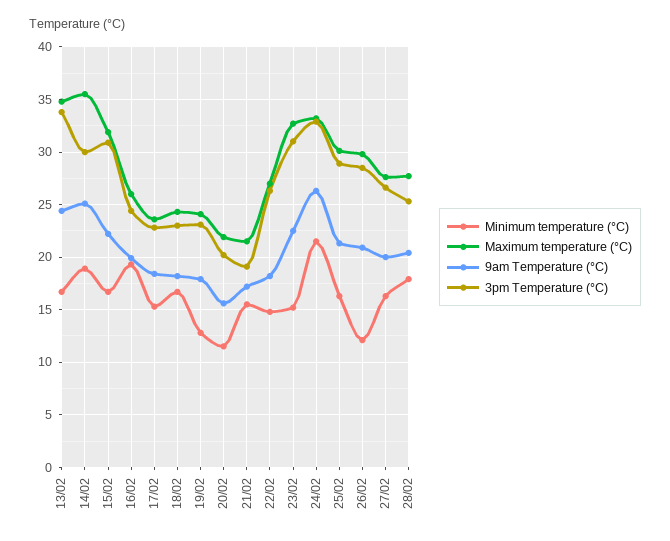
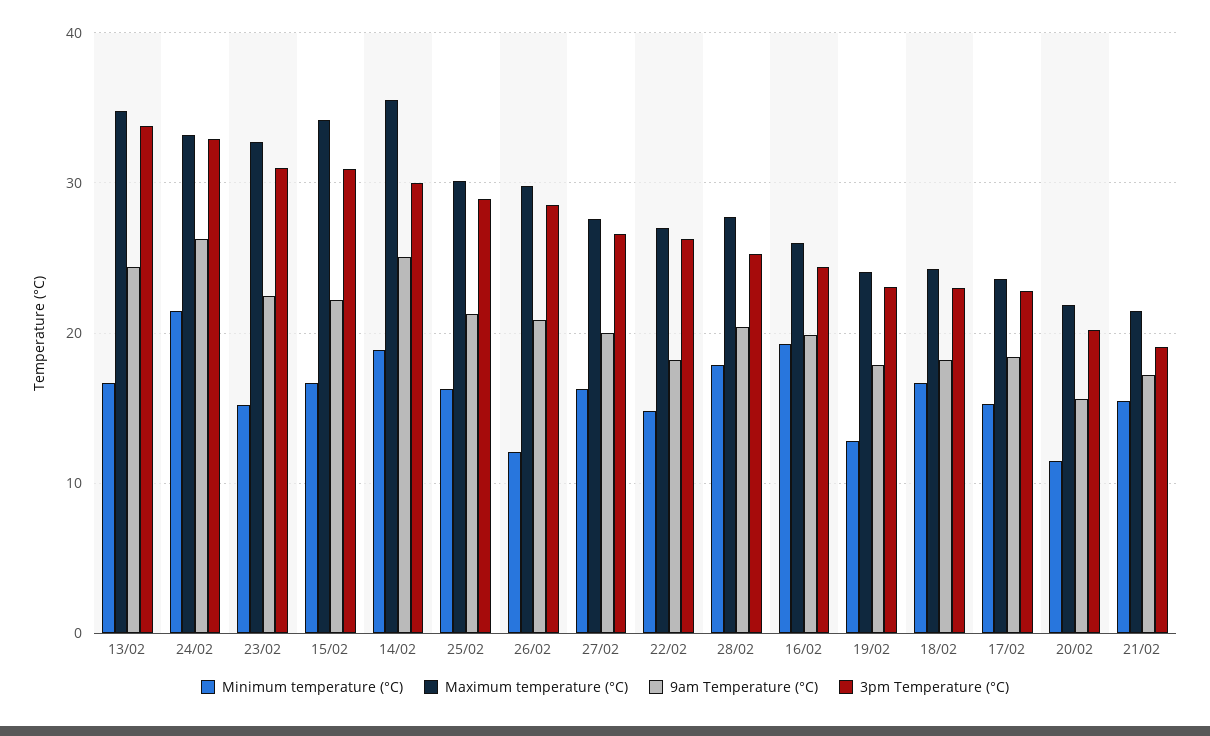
  {
    "Minimum temperature (°C)": {
      "13/02": 17,
      "14/02": 19,
      "15/02": 17,
      "16/02": 19,
      "17/02": 15,
      "18/02": 17,
      "19/02": 13,
      "20/02": 12,
      "21/02": 16,
      "22/02": 15,
      "23/02": 15,
      "24/02": 22,
      "25/02": 16,
      "26/02": 12,
      "27/02": 16,
      "28/02": 18
    },
    "Maximum temperature (°C)": {
      "13/02": 35,
      "14/02": 36,
-     "15/02": 32,
+     "15/02": 34,
      "16/02": 26,
      "17/02": 24,
      "18/02": 24,
      "19/02": 24,
      "20/02": 22,
      "21/02": 22,
      "22/02": 27,
      "23/02": 33,
      "24/02": 33,
      "25/02": 30,
      "26/02": 30,
      "27/02": 28,
      "28/02": 28
    },
    "9am Temperature (°C)": {
      "13/02": 24,
      "14/02": 25,
      "15/02": 22,
      "16/02": 20,
      "17/02": 18,
      "18/02": 18,
      "19/02": 18,
      "20/02": 16,
      "21/02": 17,
      "22/02": 18,
      "23/02": 23,
      "24/02": 26,
      "25/02": 21,
      "26/02": 21,
      "27/02": 20,
      "28/02": 20
    },
    "3pm Temperature (°C)": {
      "13/02": 34,
      "14/02": 30,
      "15/02": 31,
      "16/02": 24,
      "17/02": 23,
      "18/02": 23,
      "19/02": 23,
      "20/02": 20,
      "21/02": 19,
      "22/02": 26,
      "23/02": 31,
      "24/02": 33,
      "25/02": 29,
      "26/02": 29,
      "27/02": 27,
      "28/02": 25
    }
  }

